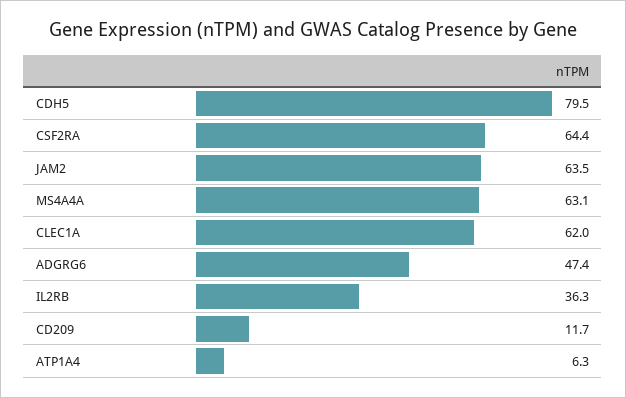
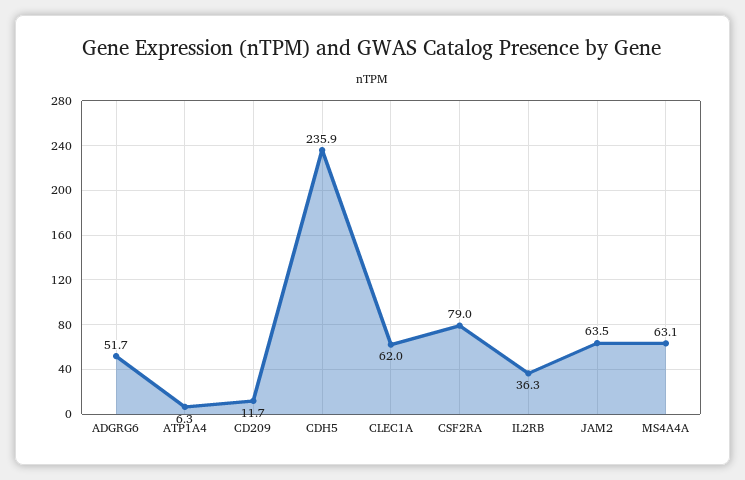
  {
-   "CDH5": 79.5,
+   "CDH5": 235.9,
-   "CSF2RA": 64.4,
+   "CSF2RA": 79,
    "JAM2": 63.5,
    "MS4A4A": 63.1,
    "CLEC1A": 62,
-   "ADGRG6": 47.4,
+   "ADGRG6": 51.7,
    "IL2RB": 36.3,
    "CD209": 11.7,
    "ATP1A4": 6.3
  }

